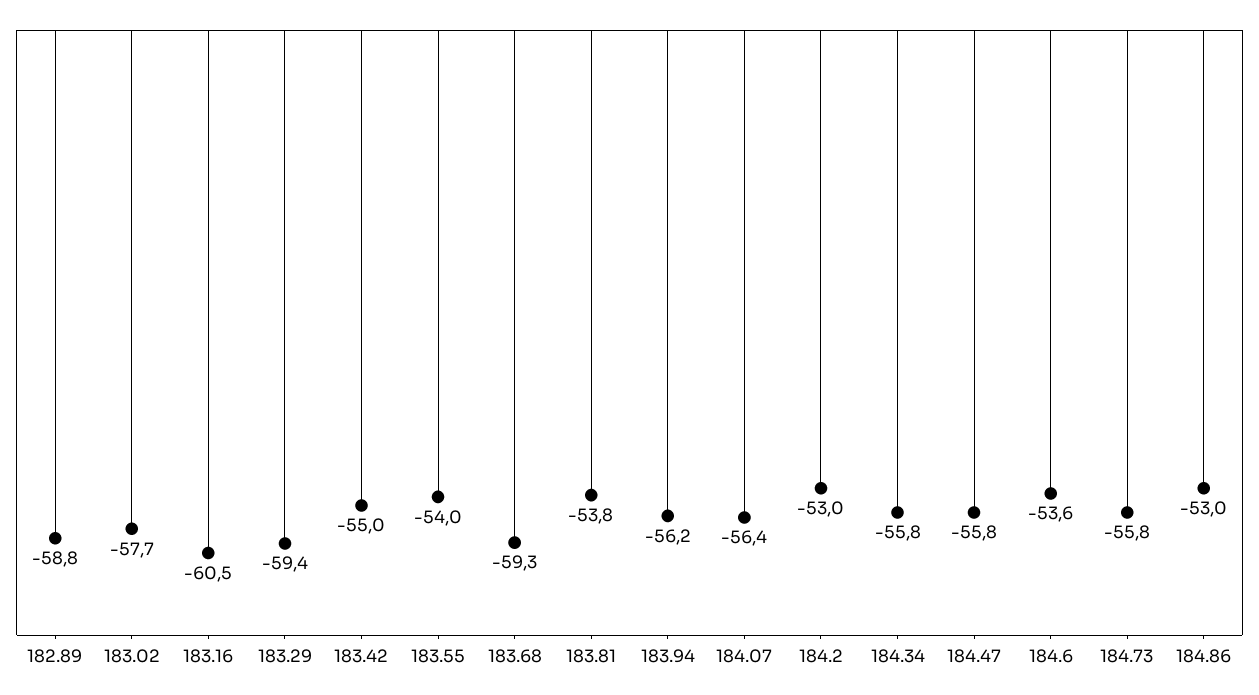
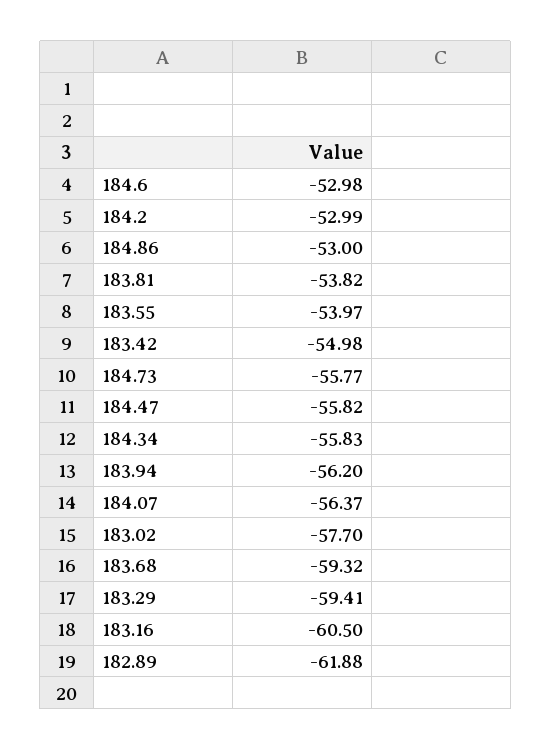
  {
-   "182.89": -58.8,
+   "182.89": -61.88,
    "183.02": -57.7,
    "183.16": -60.5,
    "183.29": -59.41,
    "183.42": -54.98,
    "183.55": -53.97,
    "183.68": -59.32,
    "183.81": -53.82,
    "183.94": -56.2,
    "184.07": -56.37,
    "184.2": -52.99,
    "184.34": -55.83,
    "184.47": -55.82,
-   "184.6": -53.6,
+   "184.6": -52.98,
    "184.73": -55.77,
    "184.86": -53
  }

